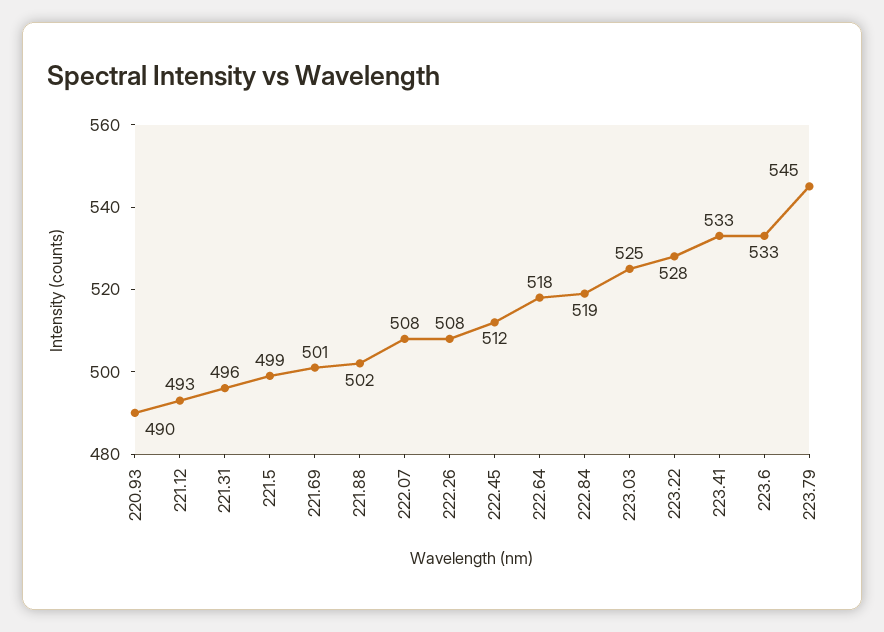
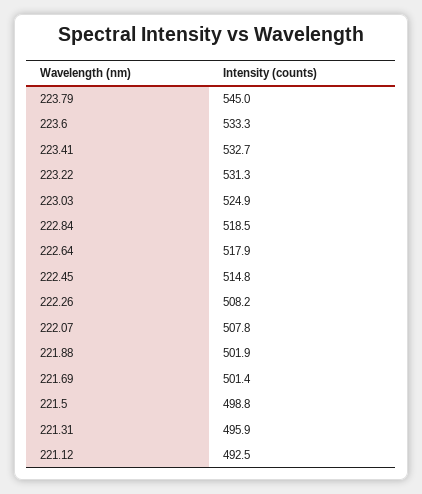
  {
-   "220.93": 490,
    "221.12": 492.5,
    "221.31": 495.9,
    "221.5": 498.8,
    "221.69": 501.4,
    "221.88": 501.9,
    "222.07": 507.8,
    "222.26": 508.2,
-   "222.45": 512,
+   "222.45": 514.8,
    "222.64": 517.9,
    "222.84": 518.5,
    "223.03": 524.9,
-   "223.22": 528,
+   "223.22": 531.3,
    "223.41": 532.7,
    "223.6": 533.3,
    "223.79": 545
  }

